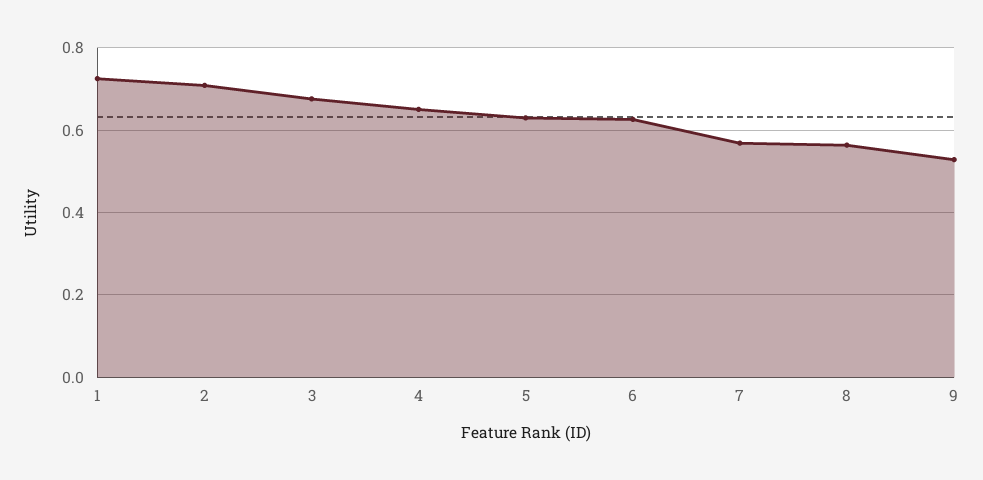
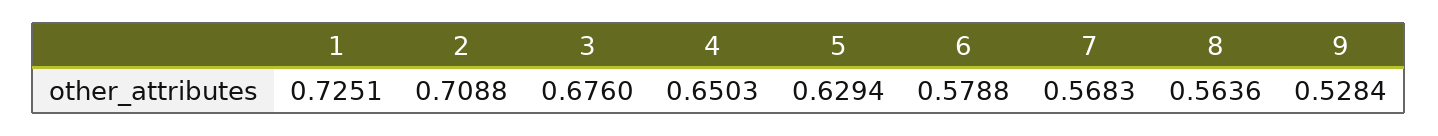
  {
    "1": 0.7251,
    "2": 0.7088,
    "3": 0.676,
    "4": 0.6503,
    "5": 0.6294,
-   "6": 0.62,
+   "6": 0.5788,
    "7": 0.5683,
    "8": 0.5636,
    "9": 0.5284
  }

